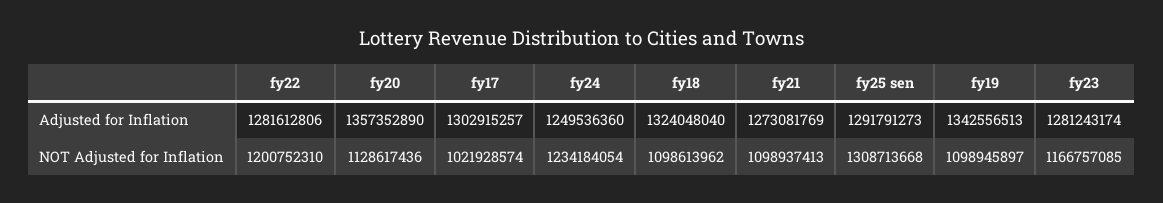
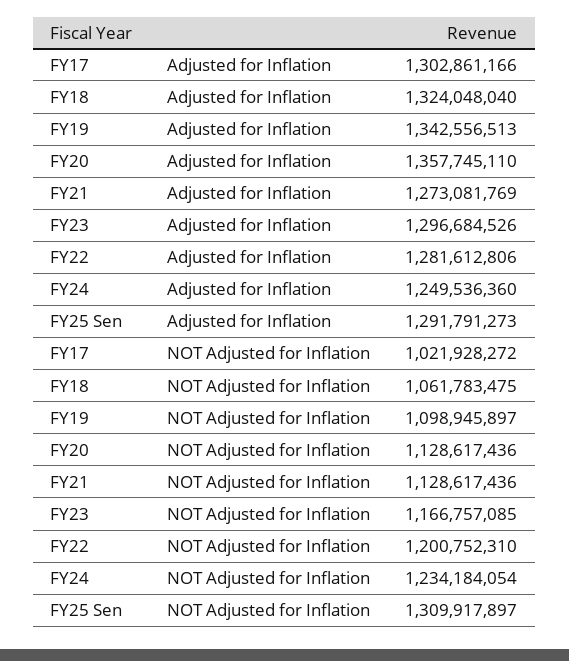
  {
    "fy22": {
      "Adjusted for Inflation": 1281612806,
      "NOT Adjusted for Inflation": 1200752310
    },
    "fy20": {
-     "Adjusted for Inflation": 1357352890,
+     "Adjusted for Inflation": 1357745110,
      "NOT Adjusted for Inflation": 1128617436
    },
    "fy17": {
-     "Adjusted for Inflation": 1302915257,
+     "Adjusted for Inflation": 1302861166,
-     "NOT Adjusted for Inflation": 1021928574
+     "NOT Adjusted for Inflation": 1021928272
    },
    "fy24": {
      "Adjusted for Inflation": 1249536360,
      "NOT Adjusted for Inflation": 1234184054
    },
    "fy18": {
      "Adjusted for Inflation": 1324048040,
-     "NOT Adjusted for Inflation": 1098613962
+     "NOT Adjusted for Inflation": 1061783475
    },
    "fy21": {
      "Adjusted for Inflation": 1273081769,
-     "NOT Adjusted for Inflation": 1098937413
+     "NOT Adjusted for Inflation": 1128617436
    },
    "fy25 sen": {
      "Adjusted for Inflation": 1291791273,
-     "NOT Adjusted for Inflation": 1308713668
+     "NOT Adjusted for Inflation": 1309917897
    },
    "fy19": {
      "Adjusted for Inflation": 1342556513,
      "NOT Adjusted for Inflation": 1098945897
    },
    "fy23": {
-     "Adjusted for Inflation": 1281243174,
+     "Adjusted for Inflation": 1296684526,
      "NOT Adjusted for Inflation": 1166757085
    }
  }

